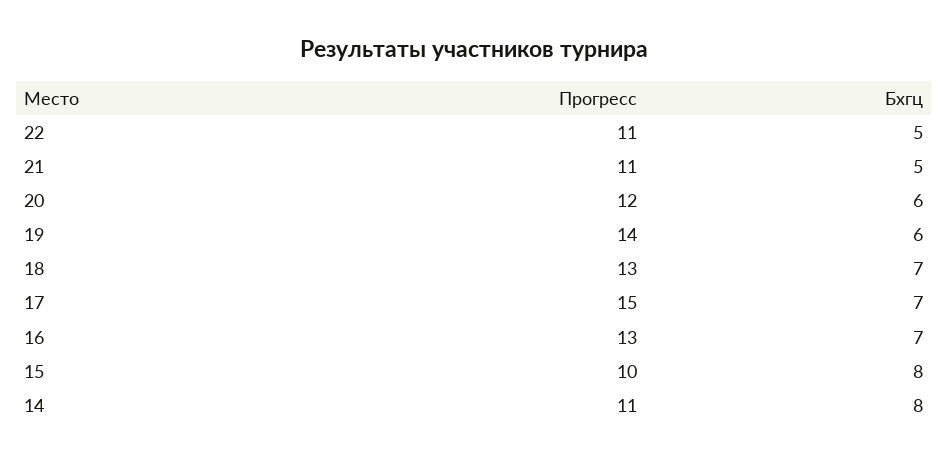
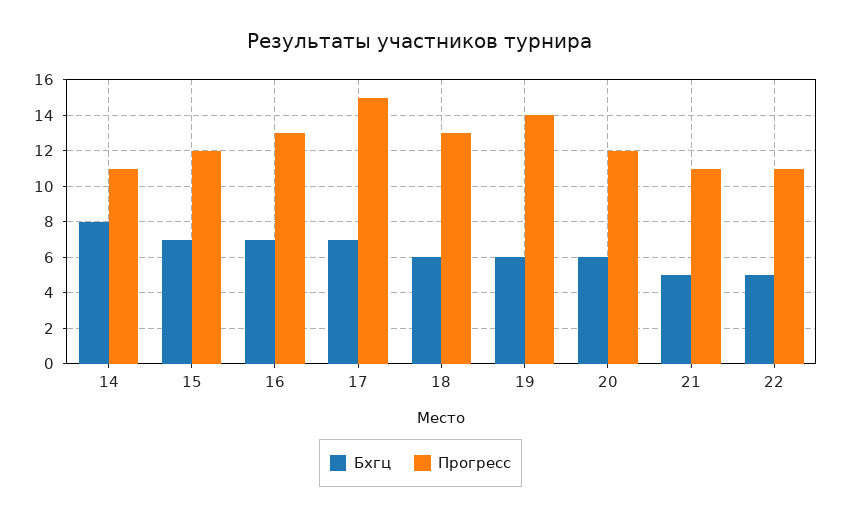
  {
    "Прогресс": {
      "22": 11,
      "21": 11,
      "20": 12,
      "19": 14,
      "18": 13,
      "17": 15,
      "16": 13,
-     "15": 10,
+     "15": 12,
      "14": 11
    },
    "Бхгц": {
      "22": 5,
      "21": 5,
      "20": 6,
      "19": 6,
-     "18": 7,
+     "18": 6,
      "17": 7,
      "16": 7,
-     "15": 8,
+     "15": 7,
      "14": 8
    }
  }

